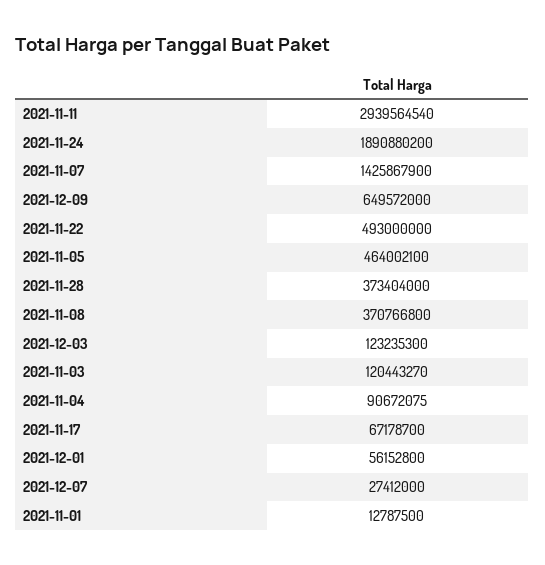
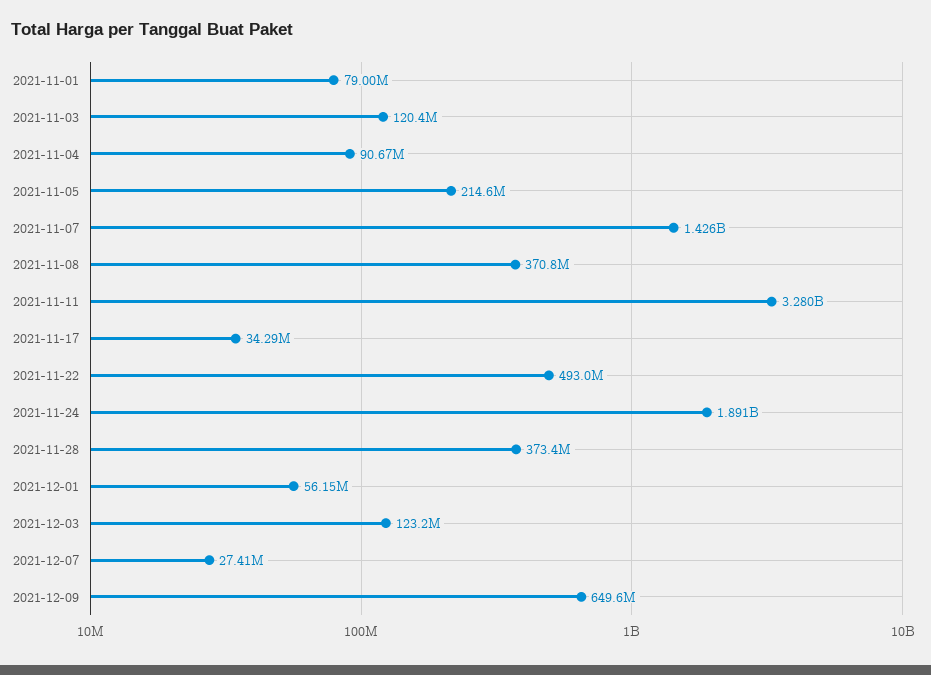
  {
-   "2021-11-11": 2939564540,
+   "2021-11-11": 3280000000,
    "2021-11-24": 1890880200,
    "2021-11-07": 1425867900,
    "2021-12-09": 649572000,
    "2021-11-22": 493000000,
-   "2021-11-05": 464002100,
+   "2021-11-05": 214600000,
    "2021-11-28": 373404000,
    "2021-11-08": 370766800,
    "2021-12-03": 123235300,
    "2021-11-03": 120443270,
    "2021-11-04": 90672075,
-   "2021-11-17": 67178700,
+   "2021-11-17": 34290000,
    "2021-12-01": 56152800,
    "2021-12-07": 27412000,
-   "2021-11-01": 12787500
+   "2021-11-01": 79000000
  }

